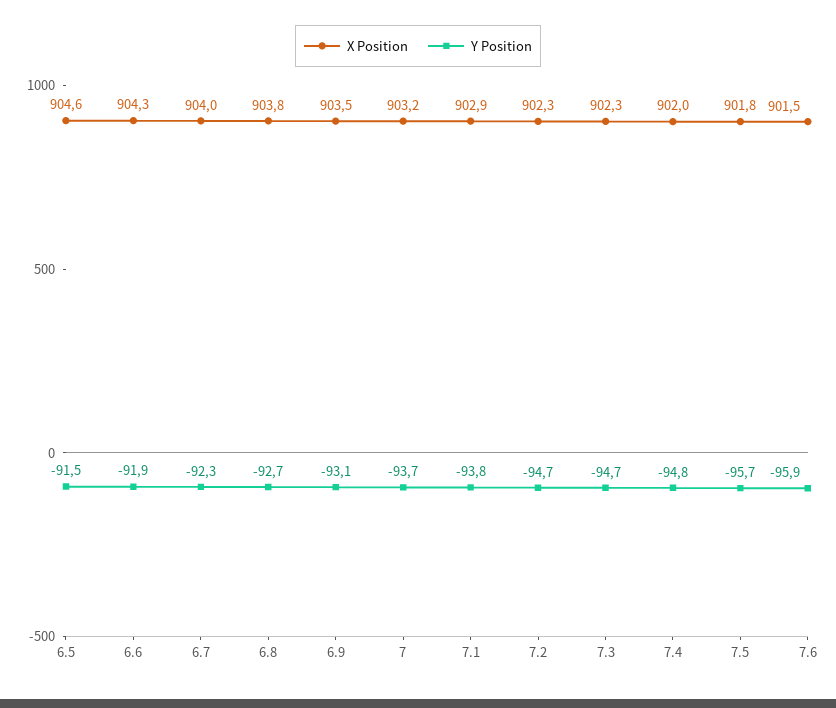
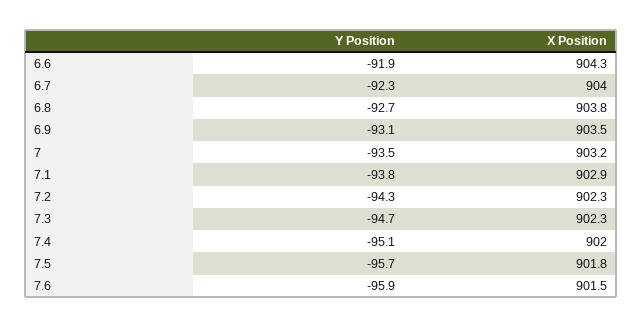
  {
    "X Position": {
-     "6.5": 904.6,
      "6.6": 904.3,
      "6.7": 904,
      "6.8": 903.8,
      "6.9": 903.5,
      "7": 903.2,
      "7.1": 902.9,
      "7.2": 902.3,
      "7.3": 902.3,
      "7.4": 902,
      "7.5": 901.8,
      "7.6": 901.5
    },
    "Y Position": {
-     "6.5": -91.5,
      "6.6": -91.9,
      "6.7": -92.3,
      "6.8": -92.7,
      "6.9": -93.1,
-     "7": -93.7,
+     "7": -93.5,
      "7.1": -93.8,
-     "7.2": -94.7,
+     "7.2": -94.3,
      "7.3": -94.7,
-     "7.4": -94.8,
+     "7.4": -95.1,
      "7.5": -95.7,
      "7.6": -95.9
    }
  }

